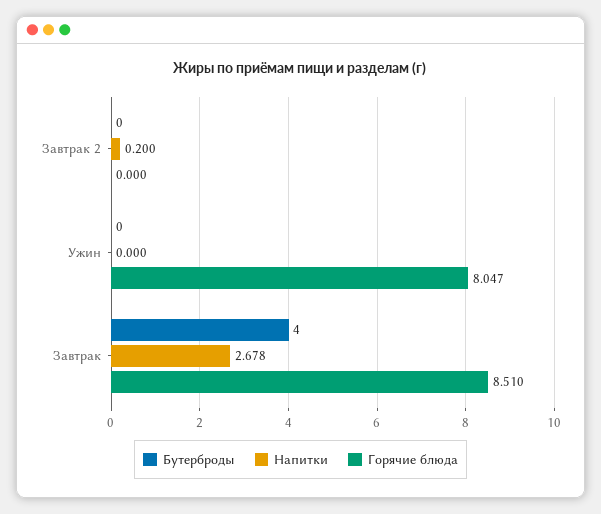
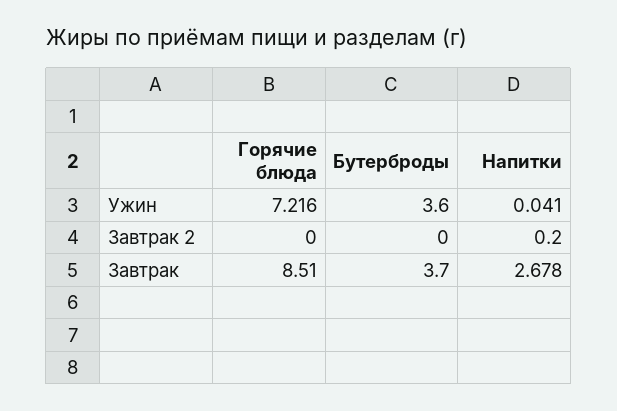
  {
    "Бутерброды": {
      "Завтрак 2": 0,
-     "Ужин": 0,
+     "Ужин": 3.6,
-     "Завтрак": 4
+     "Завтрак": 3.7
    },
    "Напитки": {
      "Завтрак 2": 0.2,
-     "Ужин": 0,
+     "Ужин": 0.041,
      "Завтрак": 2.678
    },
    "Горячие блюда": {
      "Завтрак 2": 0,
-     "Ужин": 8.047,
+     "Ужин": 7.216,
      "Завтрак": 8.51
    }
  }

